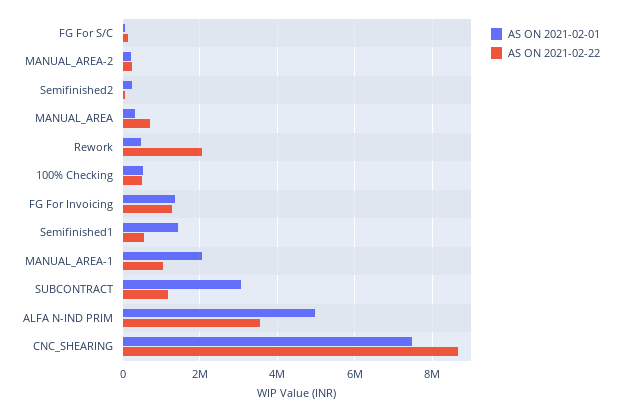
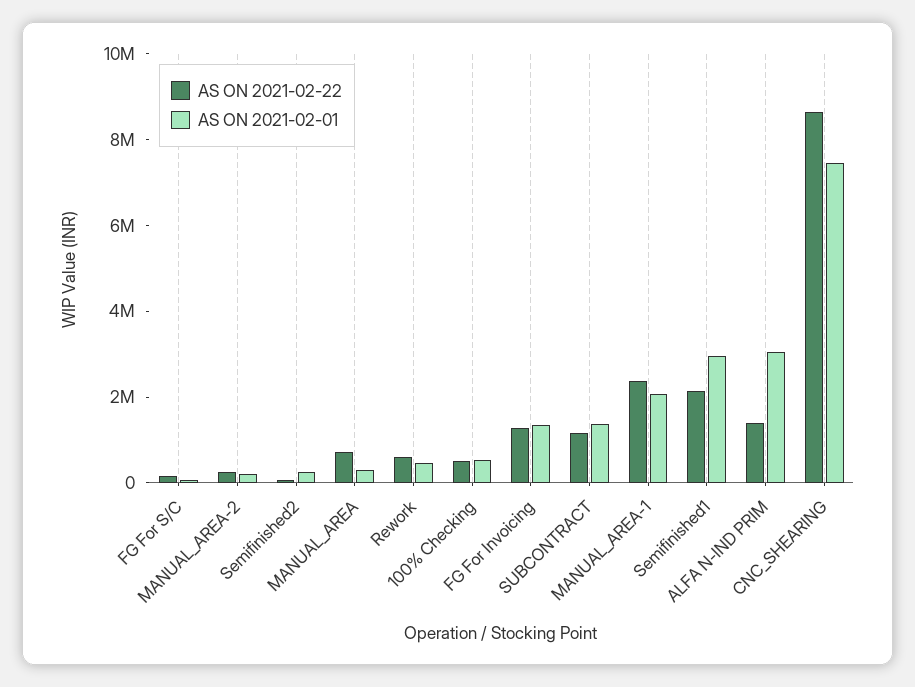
  {
    "AS ON 2021-02-01": {
      "FG For S/C": 0,
      "MANUAL_AREA-2": 200000,
      "Semifinished2": 200000,
      "MANUAL_AREA": 400000,
      "Rework": 400000,
      "100% Checking": 600000,
      "FG For Invoicing": 1400000,
-     "Semifinished1": 1400000,
+     "Semifinished1": 3000000,
      "MANUAL_AREA-1": 2000000,
-     "SUBCONTRACT": 3000000,
+     "SUBCONTRACT": 1500000,
-     "ALFA N-IND PRIM": 5000000,
+     "ALFA N-IND PRIM": 3000000,
      "CNC_SHEARING": 7400000
    },
    "AS ON 2021-02-22": {
      "FG For S/C": 200000,
      "MANUAL_AREA-2": 200000,
      "Semifinished2": 0,
      "MANUAL_AREA": 800000,
-     "Rework": 2000000,
+     "Rework": 500000,
      "100% Checking": 600000,
      "FG For Invoicing": 1200000,
-     "Semifinished1": 600000,
+     "Semifinished1": 2000000,
-     "MANUAL_AREA-1": 1000000,
+     "MANUAL_AREA-1": 2500000,
      "SUBCONTRACT": 1200000,
-     "ALFA N-IND PRIM": 3600000,
+     "ALFA N-IND PRIM": 1500000,
      "CNC_SHEARING": 8600000
    }
  }

